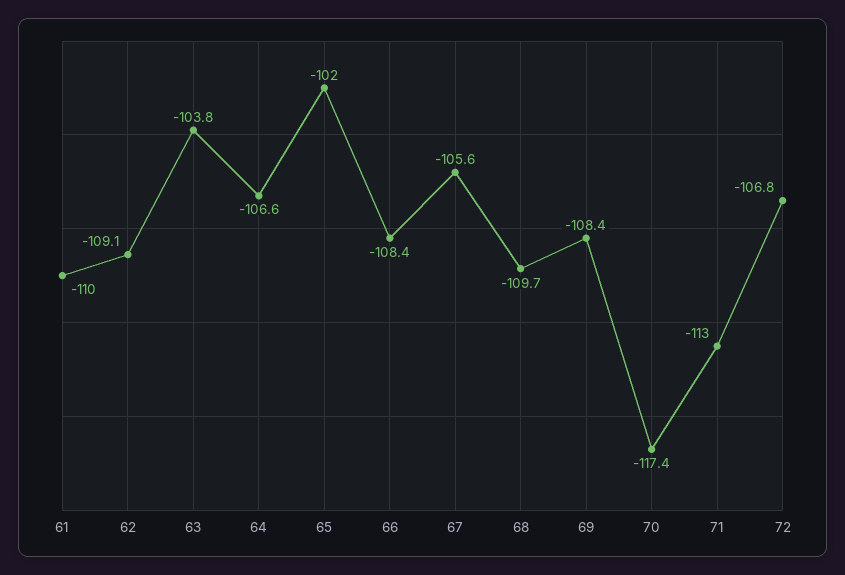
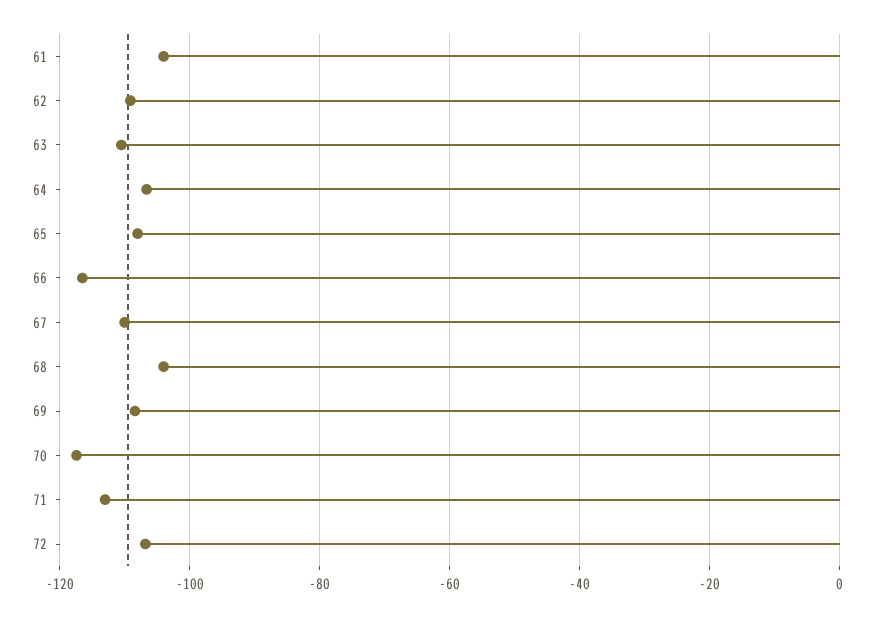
  {
-   "61": -110,
+   "61": -104,
    "62": -109.1,
-   "63": -103.8,
+   "63": -110,
    "64": -106.6,
-   "65": -102,
+   "65": -108,
-   "66": -108.4,
+   "66": -116,
-   "67": -105.6,
+   "67": -110,
-   "68": -109.7,
+   "68": -104,
    "69": -108.4,
    "70": -117.4,
    "71": -113,
    "72": -106.8
  }

